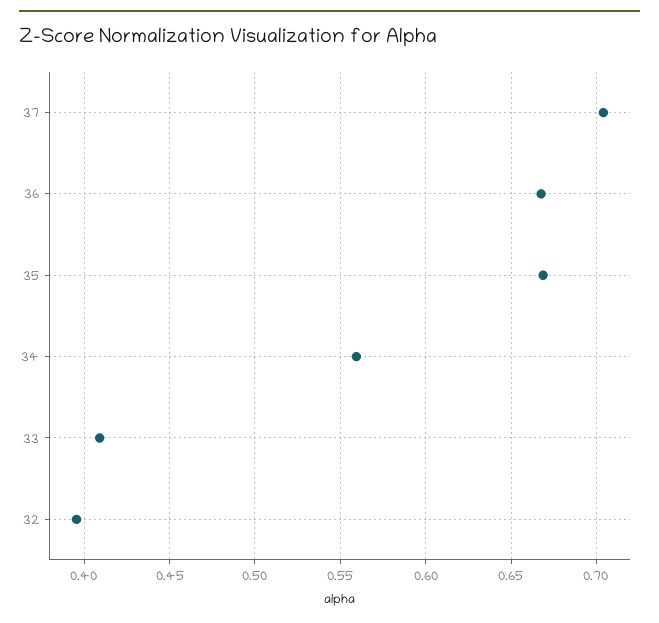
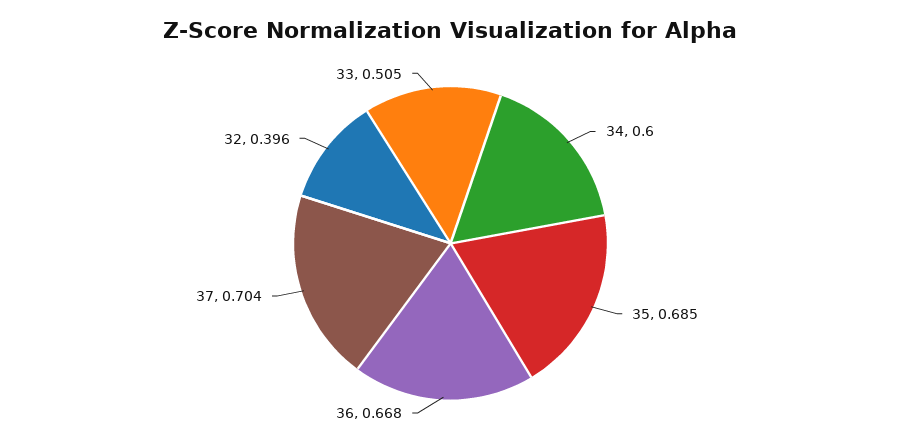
  {
    "37": 0.704,
    "36": 0.668,
-   "35": 0.67,
+   "35": 0.685,
-   "34": 0.56,
+   "34": 0.6,
-   "33": 0.41,
+   "33": 0.505,
    "32": 0.396
  }

